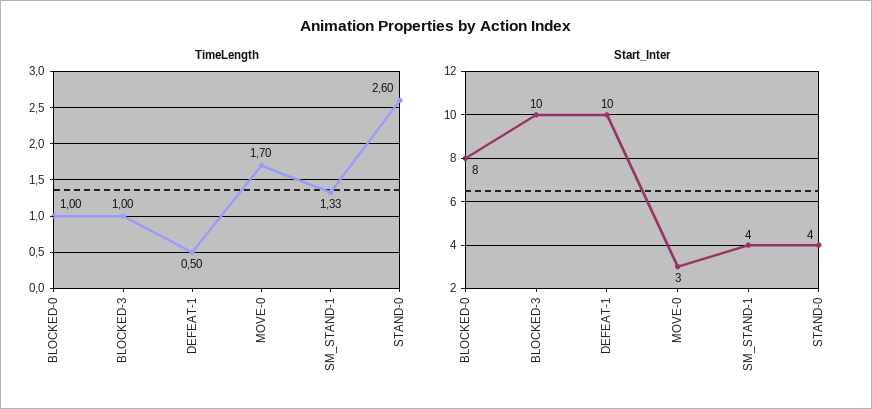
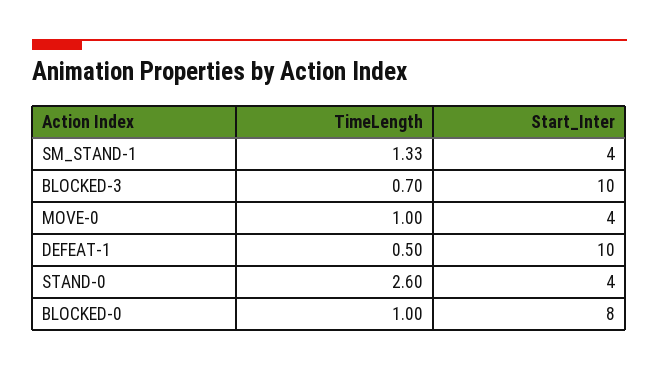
  {
    "TimeLength": {
      "BLOCKED-0": 1,
-     "BLOCKED-3": 1,
+     "BLOCKED-3": 0.7,
      "DEFEAT-1": 0.5,
-     "MOVE-0": 1.7,
+     "MOVE-0": 1,
      "SM_STAND-1": 1.33,
      "STAND-0": 2.6
    },
    "Start_Inter": {
      "BLOCKED-0": 8,
      "BLOCKED-3": 10,
      "DEFEAT-1": 10,
-     "MOVE-0": 3,
+     "MOVE-0": 4,
      "SM_STAND-1": 4,
      "STAND-0": 4
    }
  }

